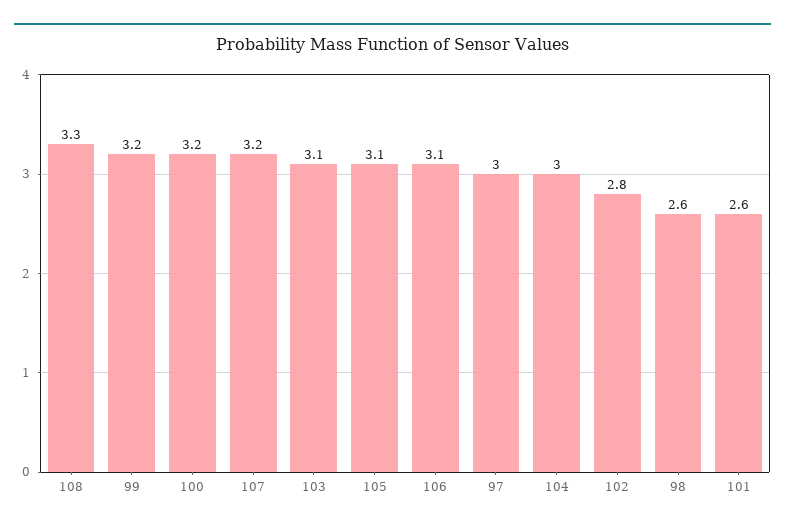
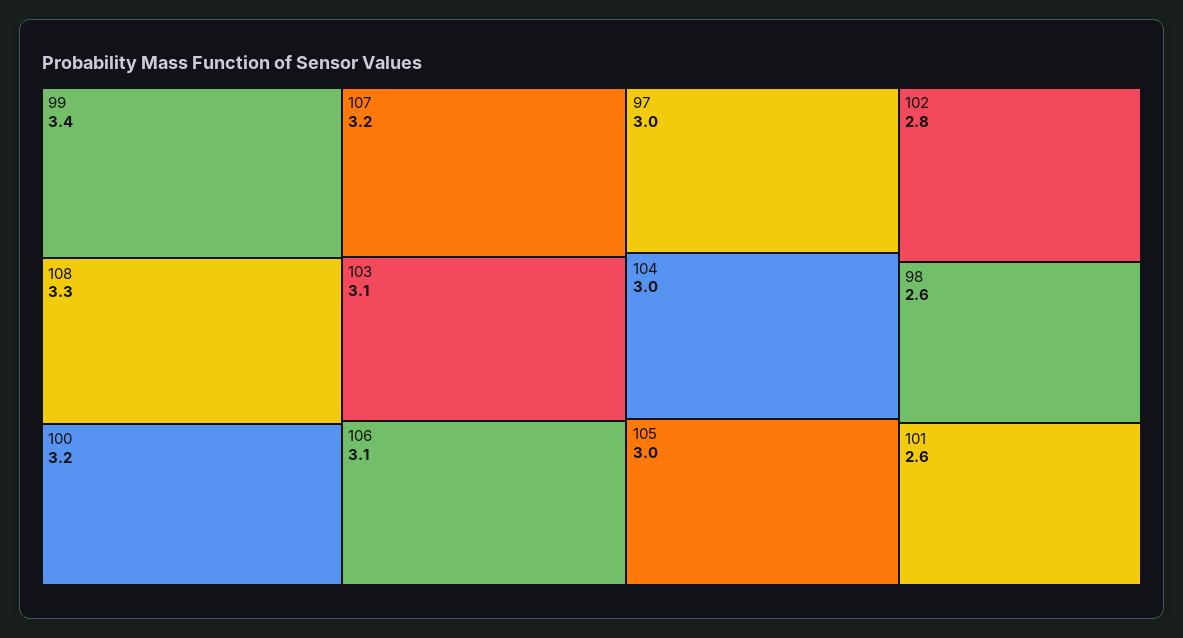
  {
    "108": 3.3,
-   "99": 3.2,
+   "99": 3.4,
    "100": 3.2,
    "107": 3.2,
    "103": 3.1,
-   "105": 3.1,
+   "105": 3,
    "106": 3.1,
    "97": 3,
    "104": 3,
    "102": 2.8,
    "98": 2.6,
    "101": 2.6
  }

